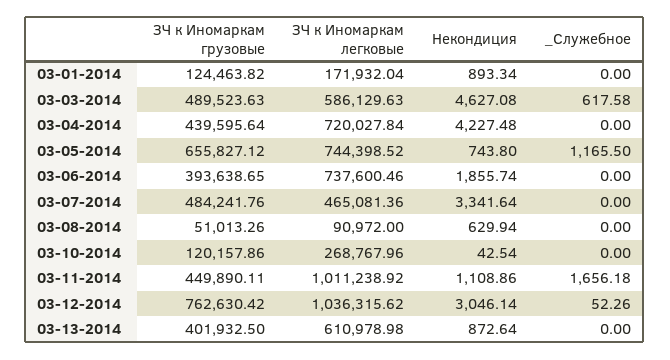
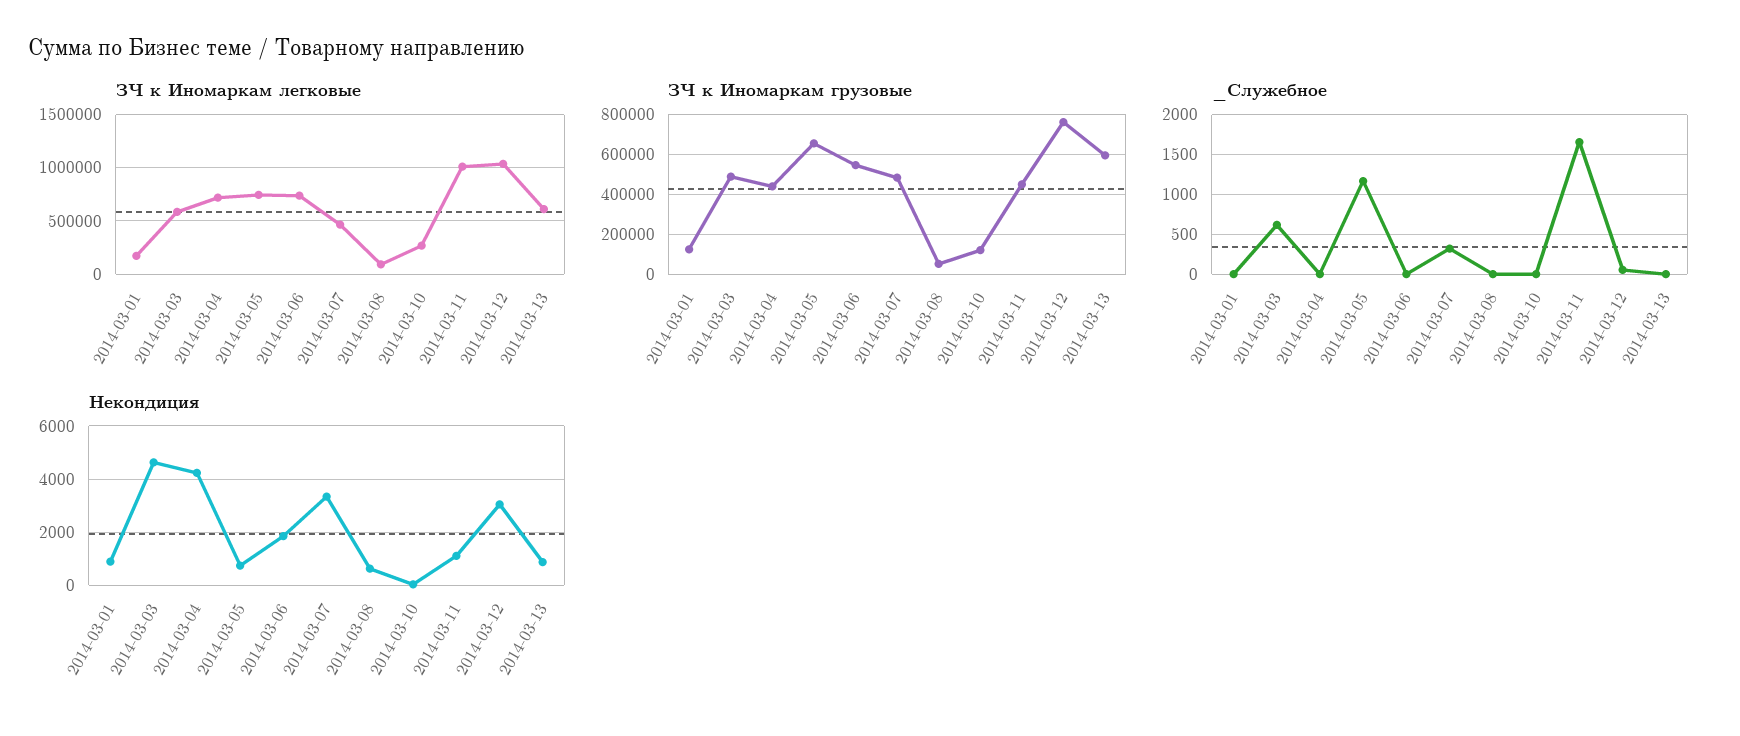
  {
    "ЗЧ к Иномаркам грузовые": {
      "03-01-2014": 124463.82,
      "03-03-2014": 489523.63,
      "03-04-2014": 439595.64,
      "03-05-2014": 655827.12,
-     "03-06-2014": 393638.65,
+     "03-06-2014": 550000,
      "03-07-2014": 484241.76,
      "03-08-2014": 51013.26,
      "03-10-2014": 120157.86,
      "03-11-2014": 449890.11,
      "03-12-2014": 762630.42,
-     "03-13-2014": 401932.5
+     "03-13-2014": 600000
    },
    "ЗЧ к Иномаркам легковые": {
      "03-01-2014": 171932.04,
      "03-03-2014": 586129.63,
      "03-04-2014": 720027.84,
      "03-05-2014": 744398.52,
      "03-06-2014": 737600.46,
      "03-07-2014": 465081.36,
      "03-08-2014": 90972,
      "03-10-2014": 268767.96,
      "03-11-2014": 1011238.92,
      "03-12-2014": 1036315.62,
      "03-13-2014": 610978.98
    },
    "Некондиция": {
      "03-01-2014": 893.34,
      "03-03-2014": 4627.08,
      "03-04-2014": 4227.48,
      "03-05-2014": 743.8,
      "03-06-2014": 1855.74,
      "03-07-2014": 3341.64,
      "03-08-2014": 629.94,
      "03-10-2014": 42.54,
      "03-11-2014": 1108.86,
      "03-12-2014": 3046.14,
      "03-13-2014": 872.64
    },
    "_Служебное": {
      "03-01-2014": 0,
      "03-03-2014": 617.58,
      "03-04-2014": 0,
      "03-05-2014": 1165.5,
      "03-06-2014": 0,
-     "03-07-2014": 0,
+     "03-07-2014": 300,
      "03-08-2014": 0,
      "03-10-2014": 0,
      "03-11-2014": 1656.18,
      "03-12-2014": 52.26,
      "03-13-2014": 0
    }
  }

